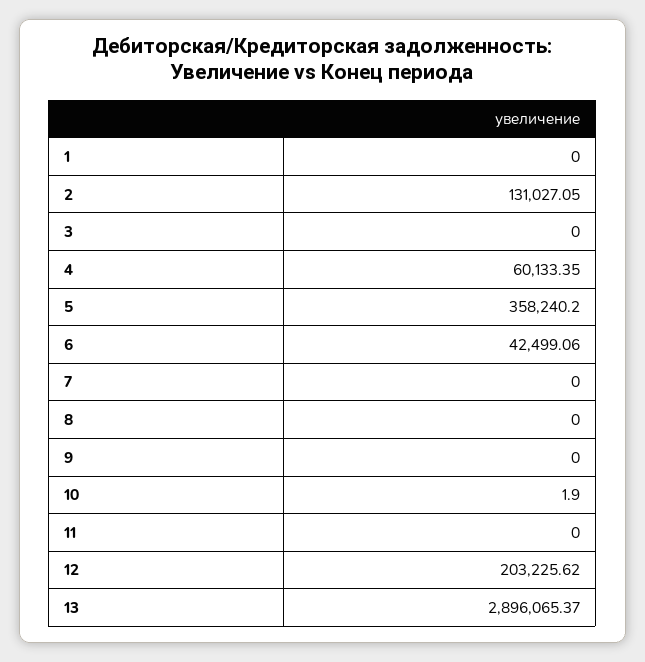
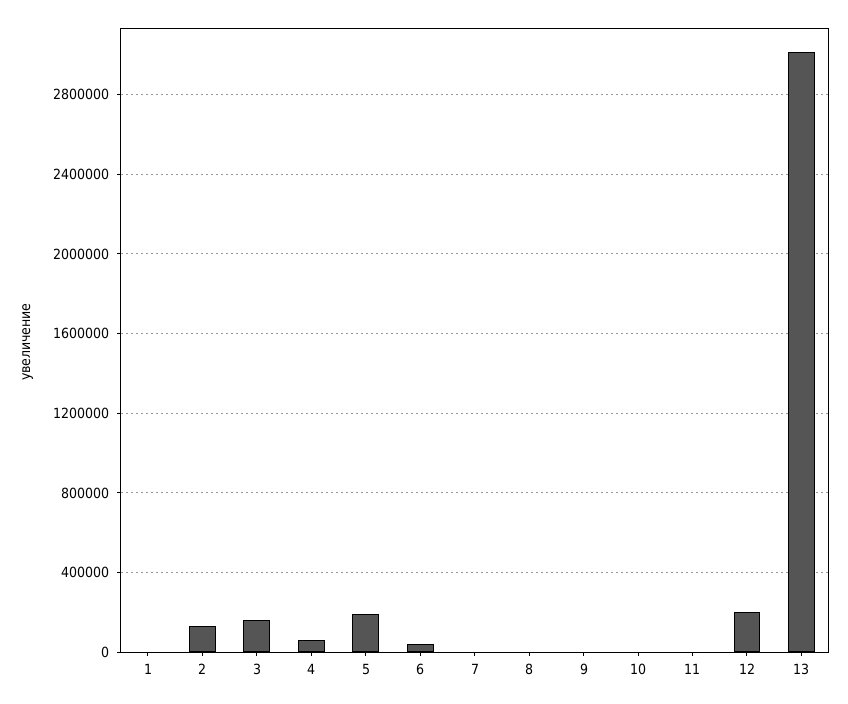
  {
    "1": 0,
    "2": 131027.05,
-   "3": 0,
+   "3": 150000,
    "4": 60133.35,
-   "5": 358240.2,
+   "5": 200000,
    "6": 42499.06,
    "7": 0,
    "8": 0,
    "9": 0,
    "10": 1.9,
    "11": 0,
    "12": 203225.62,
-   "13": 2896065.37
+   "13": 3000000
  }

